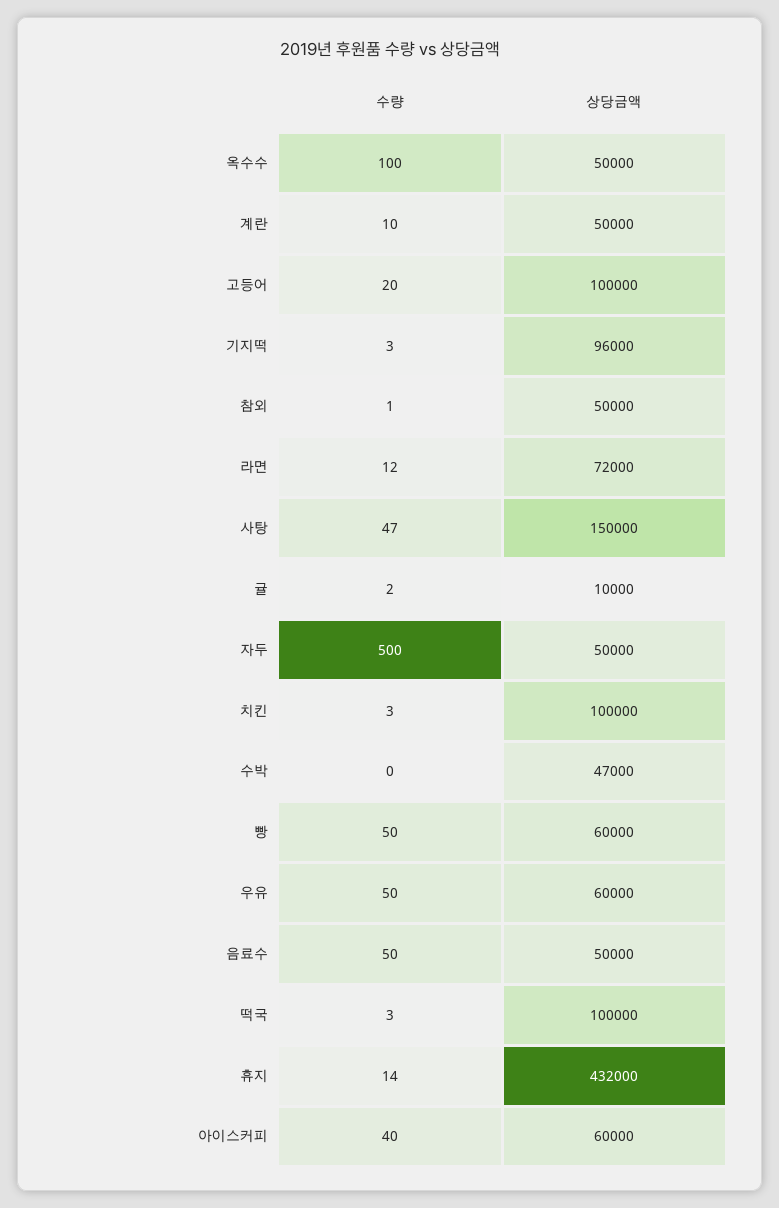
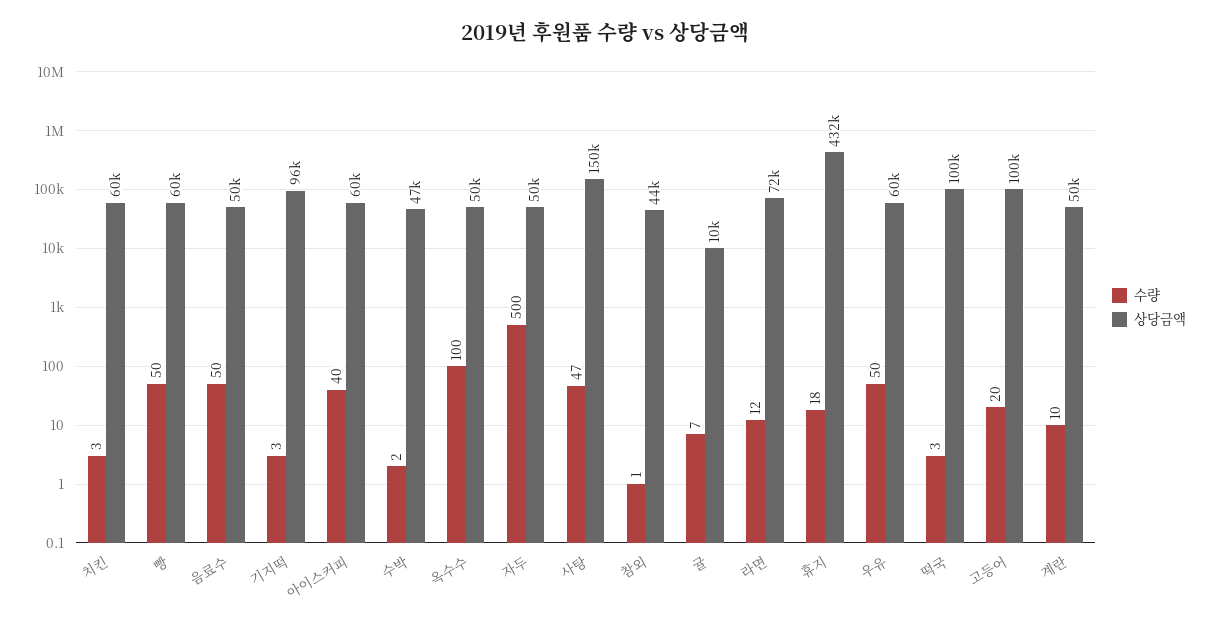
  {
    "수량": {
      "옥수수": 100,
      "계란": 10,
      "고등어": 20,
      "기지떡": 3,
      "참외": 1,
      "라면": 12,
      "사탕": 47,
-     "귤": 2,
+     "귤": 7,
      "자두": 500,
      "치킨": 3,
-     "수박": 0,
+     "수박": 2,
      "빵": 50,
      "우유": 50,
      "음료수": 50,
      "떡국": 3,
-     "휴지": 14,
+     "휴지": 18,
      "아이스커피": 40
    },
    "상당금액": {
      "옥수수": 50000,
      "계란": 50000,
      "고등어": 100000,
      "기지떡": 96000,
-     "참외": 50000,
+     "참외": 44000,
      "라면": 72000,
      "사탕": 150000,
      "귤": 10000,
      "자두": 50000,
-     "치킨": 100000,
+     "치킨": 60000,
      "수박": 47000,
      "빵": 60000,
      "우유": 60000,
      "음료수": 50000,
      "떡국": 100000,
      "휴지": 432000,
      "아이스커피": 60000
    }
  }

